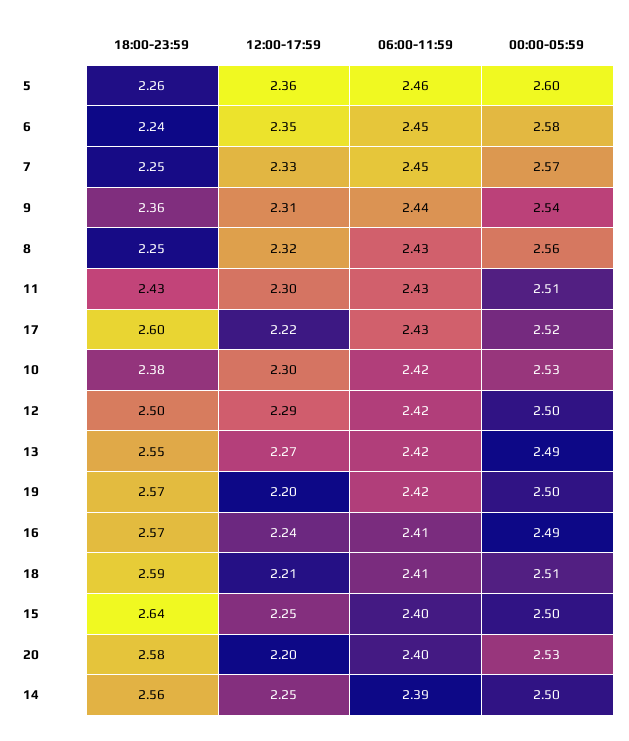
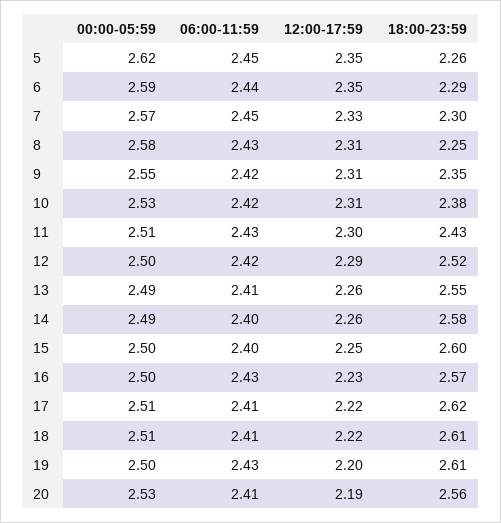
  {
    "18:00-23:59": {
      "5": 2.26,
-     "6": 2.24,
+     "6": 2.29,
-     "7": 2.25,
+     "7": 2.3,
-     "9": 2.36,
+     "9": 2.35,
      "8": 2.25,
      "11": 2.43,
-     "17": 2.6,
+     "17": 2.62,
      "10": 2.38,
-     "12": 2.5,
+     "12": 2.52,
      "13": 2.55,
-     "19": 2.57,
+     "19": 2.61,
      "16": 2.57,
-     "18": 2.59,
+     "18": 2.61,
-     "15": 2.64,
+     "15": 2.6,
-     "20": 2.58,
+     "20": 2.56,
-     "14": 2.56
+     "14": 2.58
    },
    "12:00-17:59": {
-     "5": 2.36,
+     "5": 2.35,
      "6": 2.35,
      "7": 2.33,
      "9": 2.31,
-     "8": 2.32,
+     "8": 2.31,
      "11": 2.3,
      "17": 2.22,
-     "10": 2.3,
+     "10": 2.31,
      "12": 2.29,
-     "13": 2.27,
+     "13": 2.26,
      "19": 2.2,
-     "16": 2.24,
+     "16": 2.23,
-     "18": 2.21,
+     "18": 2.22,
      "15": 2.25,
-     "20": 2.2,
+     "20": 2.19,
-     "14": 2.25
+     "14": 2.26
    },
    "06:00-11:59": {
-     "5": 2.46,
+     "5": 2.45,
-     "6": 2.45,
+     "6": 2.44,
      "7": 2.45,
-     "9": 2.44,
+     "9": 2.42,
      "8": 2.43,
      "11": 2.43,
-     "17": 2.43,
+     "17": 2.41,
      "10": 2.42,
      "12": 2.42,
-     "13": 2.42,
+     "13": 2.41,
-     "19": 2.42,
+     "19": 2.43,
-     "16": 2.41,
+     "16": 2.43,
      "18": 2.41,
      "15": 2.4,
-     "20": 2.4,
+     "20": 2.41,
-     "14": 2.39
+     "14": 2.4
    },
    "00:00-05:59": {
-     "5": 2.6,
+     "5": 2.62,
-     "6": 2.58,
+     "6": 2.59,
      "7": 2.57,
-     "9": 2.54,
+     "9": 2.55,
-     "8": 2.56,
+     "8": 2.58,
      "11": 2.51,
-     "17": 2.52,
+     "17": 2.51,
      "10": 2.53,
      "12": 2.5,
      "13": 2.49,
      "19": 2.5,
-     "16": 2.49,
+     "16": 2.5,
      "18": 2.51,
      "15": 2.5,
      "20": 2.53,
-     "14": 2.5
+     "14": 2.49
    }
  }

